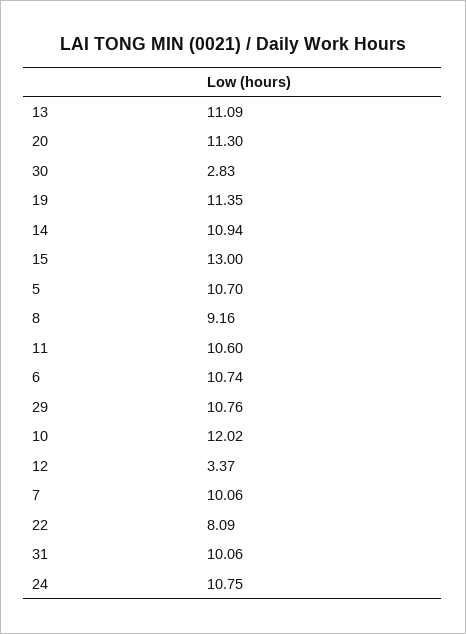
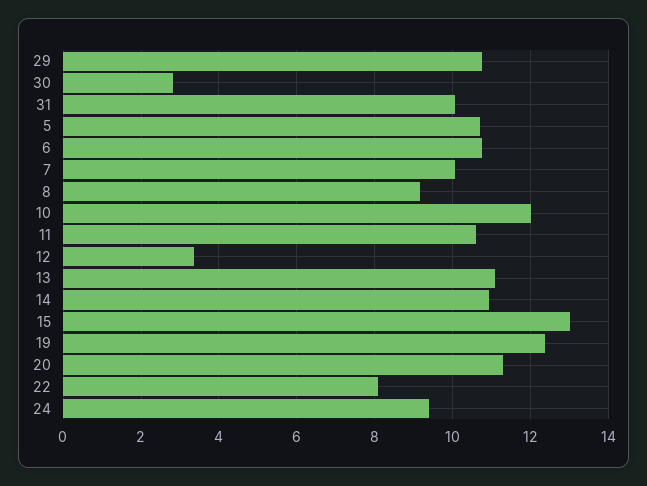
  {
    "13": 11.09,
    "20": 11.3,
    "30": 2.83,
-   "19": 11.35,
+   "19": 12.4,
    "14": 10.94,
    "15": 13,
    "5": 10.7,
    "8": 9.16,
    "11": 10.6,
    "6": 10.74,
    "29": 10.76,
    "10": 12.02,
    "12": 3.37,
    "7": 10.06,
    "22": 8.09,
    "31": 10.06,
-   "24": 10.75
+   "24": 9.4
  }

